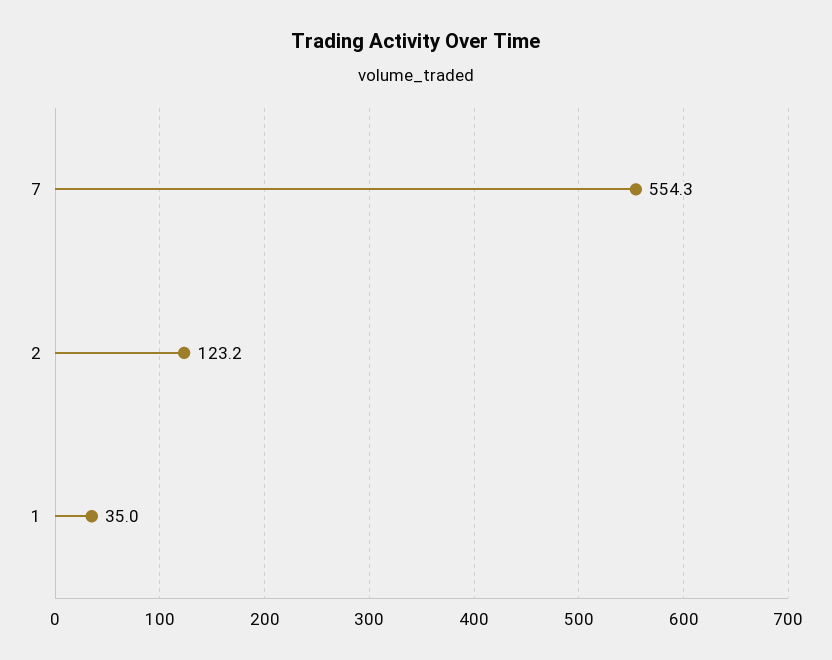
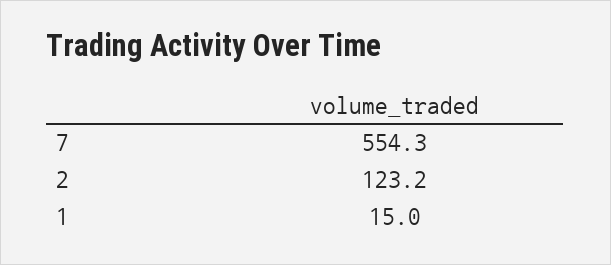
  {
    "7": 554.3,
    "2": 123.2,
-   "1": 35
+   "1": 15
  }

